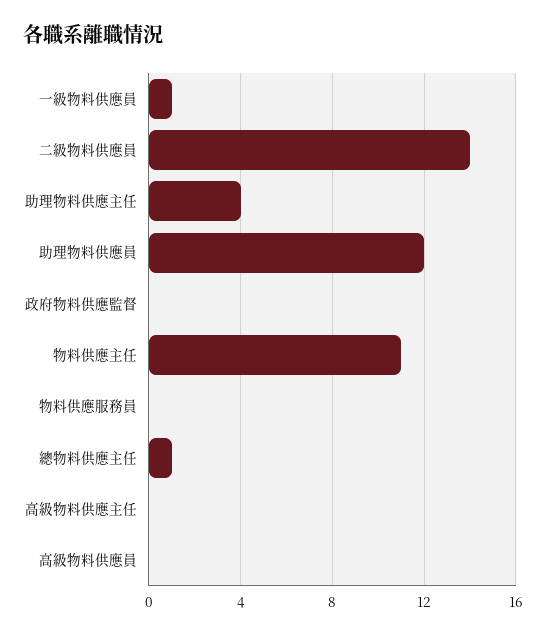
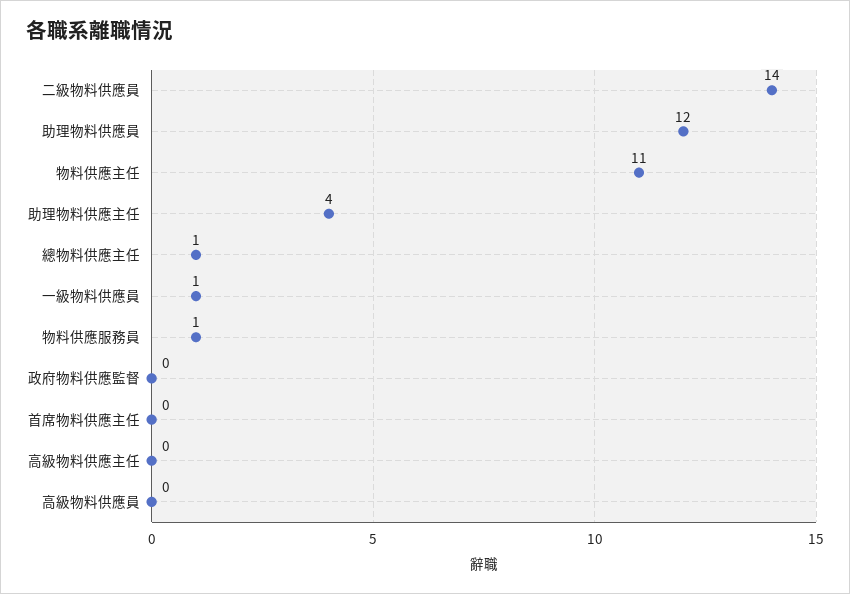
  {
    "一級物料供應員": 1,
    "二級物料供應員": 14,
    "助理物料供應主任": 4,
    "助理物料供應員": 12,
    "政府物料供應監督": 0,
    "物料供應主任": 11,
-   "物料供應服務員": 0,
+   "物料供應服務員": 1,
    "總物料供應主任": 1,
    "高級物料供應主任": 0,
-   "高級物料供應員": 0
+   "高級物料供應員": 0,
+   "首席物料供應主任": 0
  }

